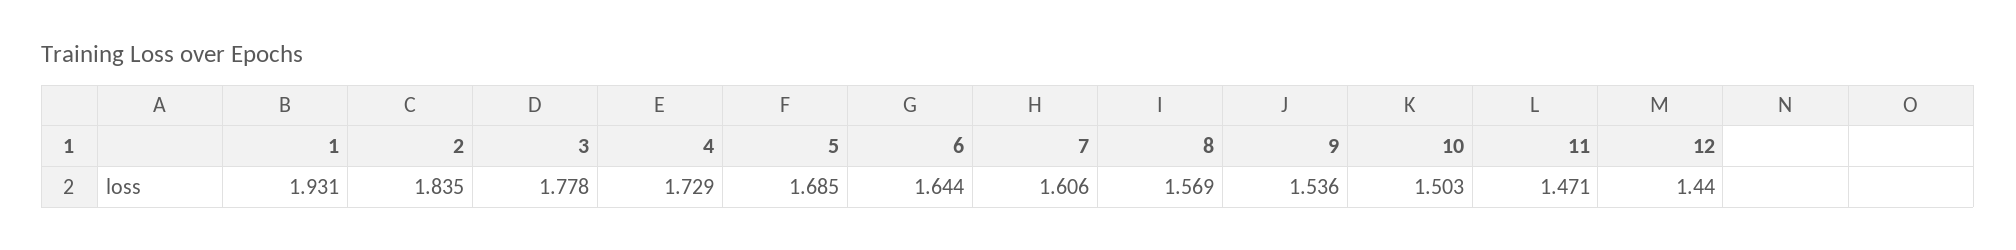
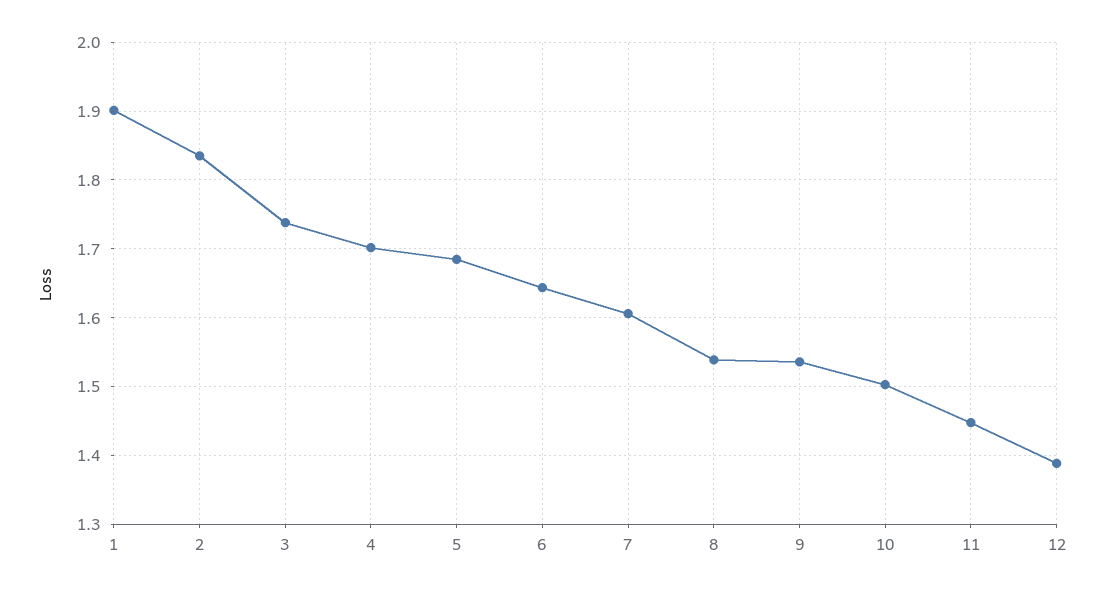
  {
-   "1": 1.931,
+   "1": 1.9,
    "2": 1.835,
-   "3": 1.778,
+   "3": 1.74,
-   "4": 1.729,
+   "4": 1.7,
    "5": 1.685,
    "6": 1.644,
    "7": 1.606,
-   "8": 1.569,
+   "8": 1.54,
    "9": 1.536,
    "10": 1.503,
-   "11": 1.471,
+   "11": 1.45,
-   "12": 1.44
+   "12": 1.39
  }

